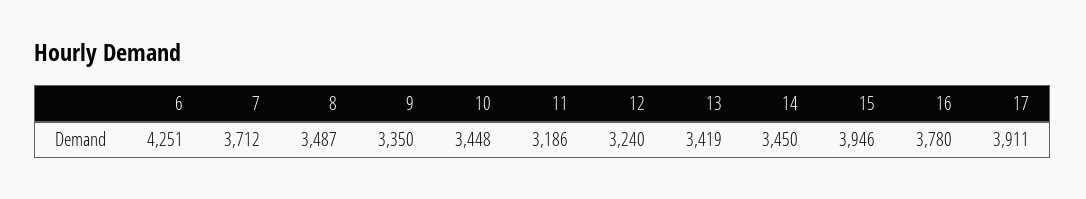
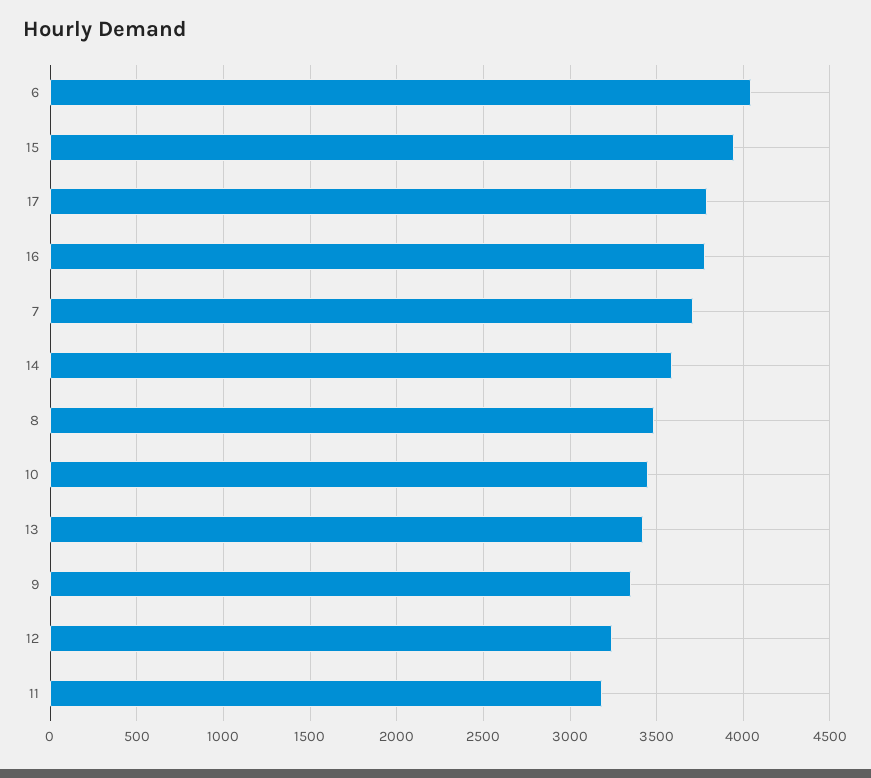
  {
-   "6": 4251,
+   "6": 4050,
    "7": 3712,
    "8": 3487,
    "9": 3350,
    "10": 3448,
    "11": 3186,
    "12": 3240,
    "13": 3419,
-   "14": 3450,
+   "14": 3600,
    "15": 3946,
    "16": 3780,
-   "17": 3911
+   "17": 3800
  }

